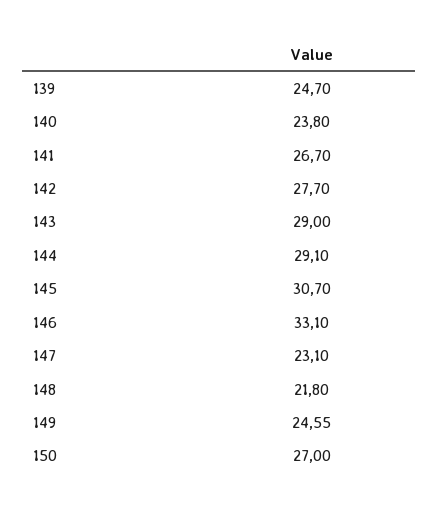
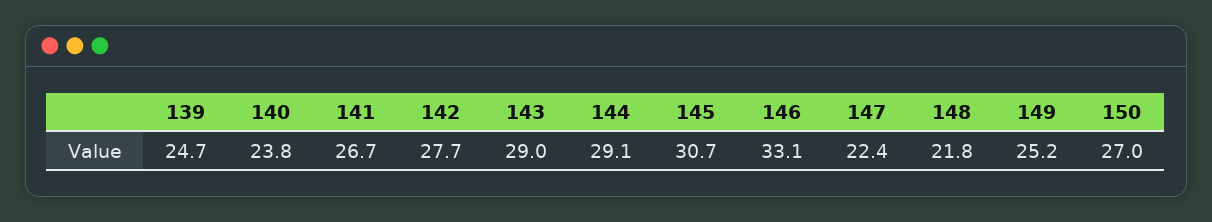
  {
    "139": 24.7,
    "140": 23.8,
    "141": 26.7,
    "142": 27.7,
    "143": 29,
    "144": 29.1,
    "145": 30.7,
    "146": 33.1,
-   "147": 23.1,
+   "147": 22.4,
    "148": 21.8,
-   "149": 24.55,
+   "149": 25.2,
    "150": 27
  }

